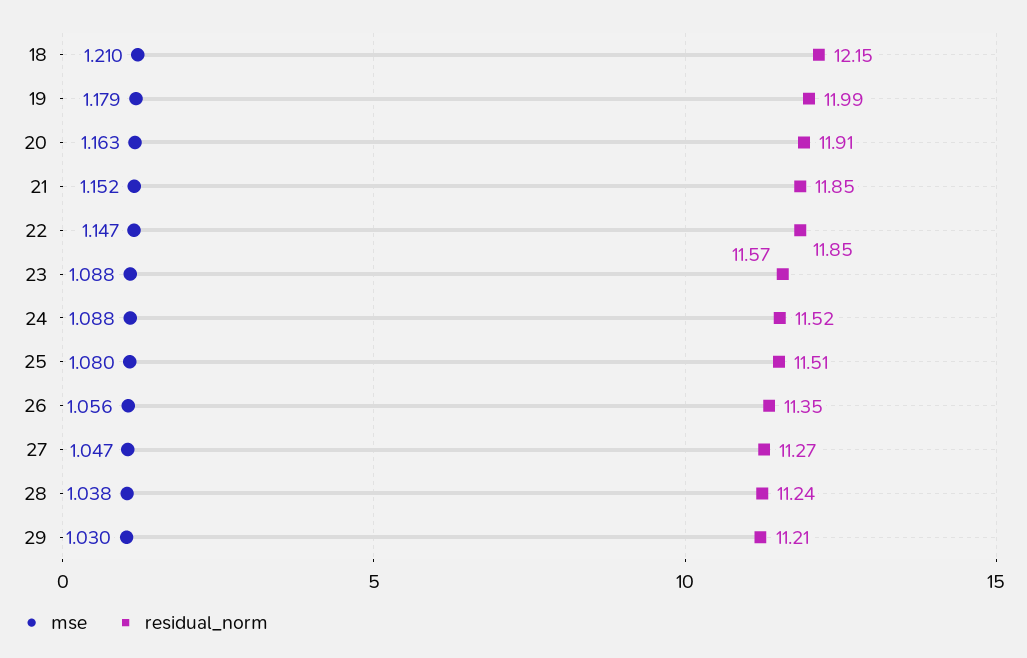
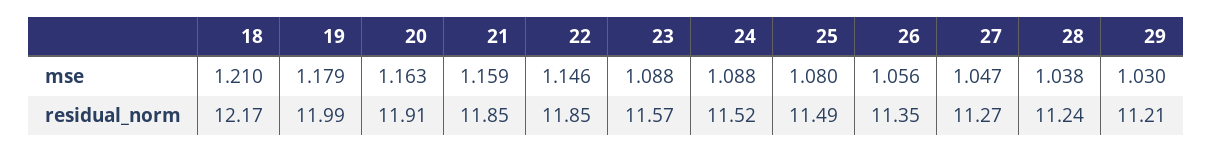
  {
    "mse": {
      "18": 1.21,
      "19": 1.179,
      "20": 1.163,
-     "21": 1.152,
+     "21": 1.159,
-     "22": 1.147,
+     "22": 1.146,
      "23": 1.088,
      "24": 1.088,
      "25": 1.08,
      "26": 1.056,
      "27": 1.047,
      "28": 1.038,
      "29": 1.03
    },
    "residual_norm": {
-     "18": 12.15,
+     "18": 12.17,
      "19": 11.99,
      "20": 11.91,
      "21": 11.85,
      "22": 11.85,
      "23": 11.57,
      "24": 11.52,
-     "25": 11.51,
+     "25": 11.49,
      "26": 11.35,
      "27": 11.27,
      "28": 11.24,
      "29": 11.21
    }
  }

